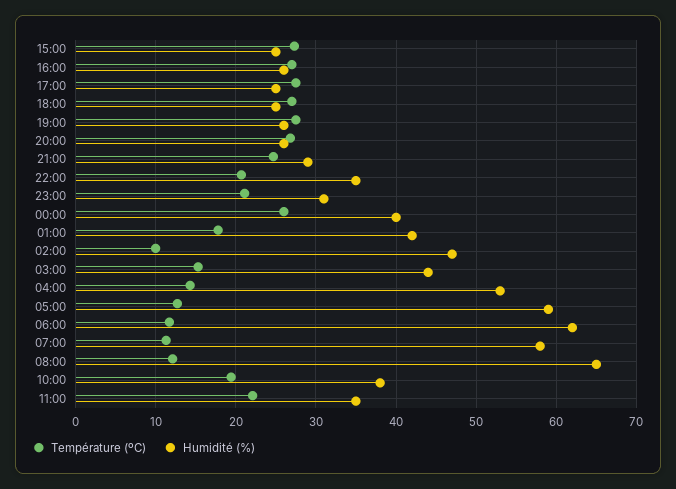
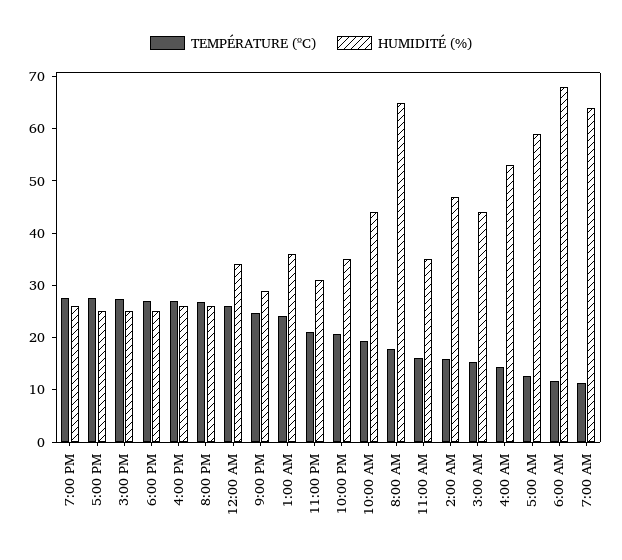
  {
    "Température (ºC)": {
      "15:00": 27,
      "16:00": 27,
      "17:00": 28,
      "18:00": 27,
      "19:00": 28,
      "20:00": 27,
      "21:00": 25,
      "22:00": 21,
      "23:00": 21,
      "00:00": 26,
-     "01:00": 18,
+     "01:00": 24,
-     "02:00": 10,
+     "02:00": 16,
      "03:00": 15,
      "04:00": 14,
      "05:00": 13,
      "06:00": 12,
      "07:00": 11,
-     "08:00": 12,
+     "08:00": 18,
      "10:00": 19,
-     "11:00": 22
+     "11:00": 16
    },
    "Humidité (%)": {
      "15:00": 25,
      "16:00": 26,
      "17:00": 25,
      "18:00": 25,
      "19:00": 26,
      "20:00": 26,
      "21:00": 29,
      "22:00": 35,
      "23:00": 31,
-     "00:00": 40,
+     "00:00": 34,
-     "01:00": 42,
+     "01:00": 36,
      "02:00": 47,
      "03:00": 44,
      "04:00": 53,
      "05:00": 59,
-     "06:00": 62,
+     "06:00": 68,
-     "07:00": 58,
+     "07:00": 64,
      "08:00": 65,
-     "10:00": 38,
+     "10:00": 44,
      "11:00": 35
    }
  }

